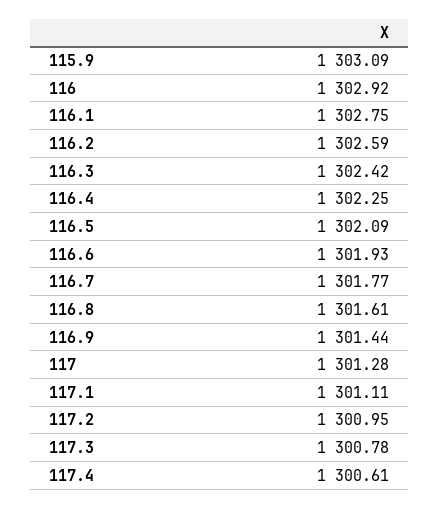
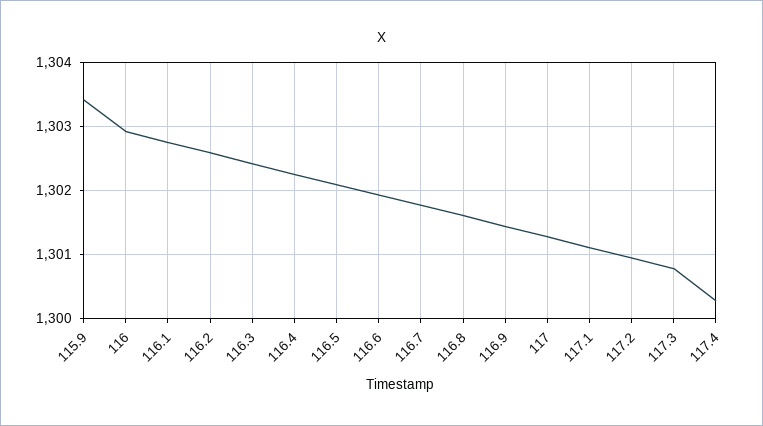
  {
-   "115.9": 1303.09,
+   "115.9": 1303.4,
    "116": 1302.92,
    "116.1": 1302.75,
    "116.2": 1302.59,
    "116.3": 1302.42,
    "116.4": 1302.25,
    "116.5": 1302.09,
    "116.6": 1301.93,
    "116.7": 1301.77,
    "116.8": 1301.61,
    "116.9": 1301.44,
    "117": 1301.28,
    "117.1": 1301.11,
    "117.2": 1300.95,
    "117.3": 1300.78,
-   "117.4": 1300.61
+   "117.4": 1300.3
  }

